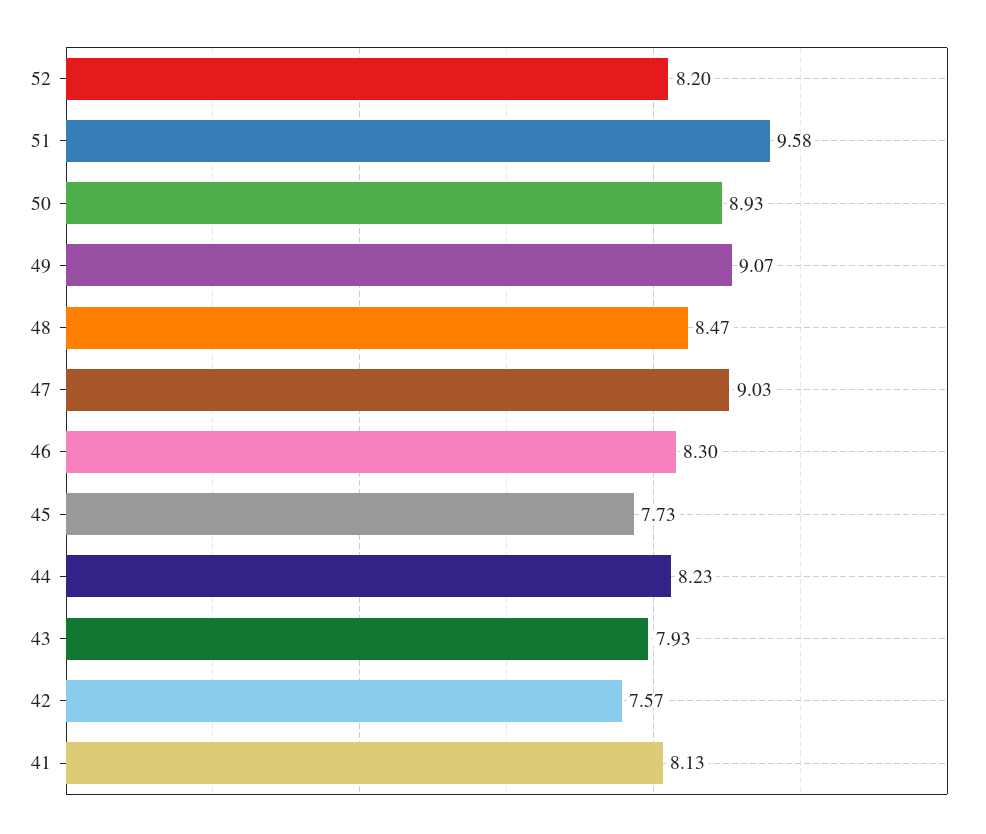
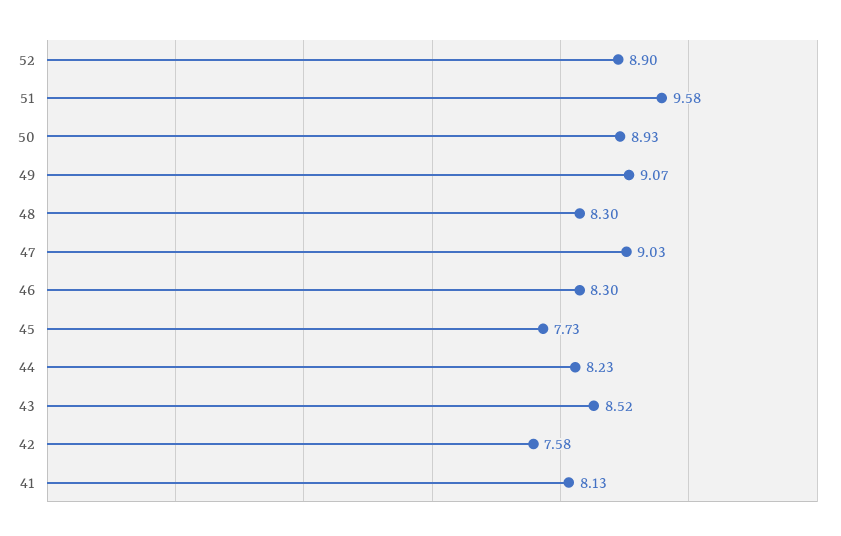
  {
-   "52": 8.2,
+   "52": 8.9,
    "51": 9.58,
    "50": 8.93,
    "49": 9.07,
-   "48": 8.47,
+   "48": 8.3,
    "47": 9.03,
    "46": 8.3,
    "45": 7.73,
    "44": 8.23,
-   "43": 7.93,
+   "43": 8.52,
-   "42": 7.57,
+   "42": 7.58,
    "41": 8.13
  }

